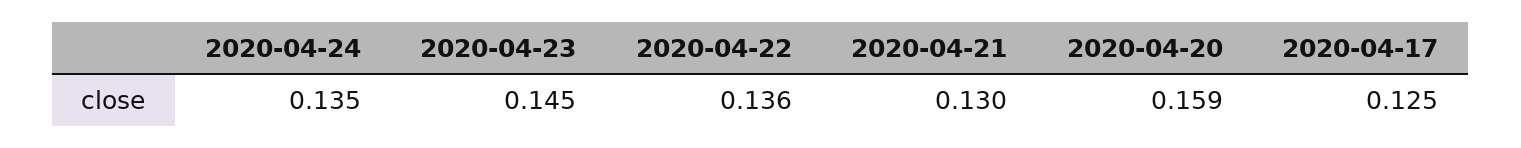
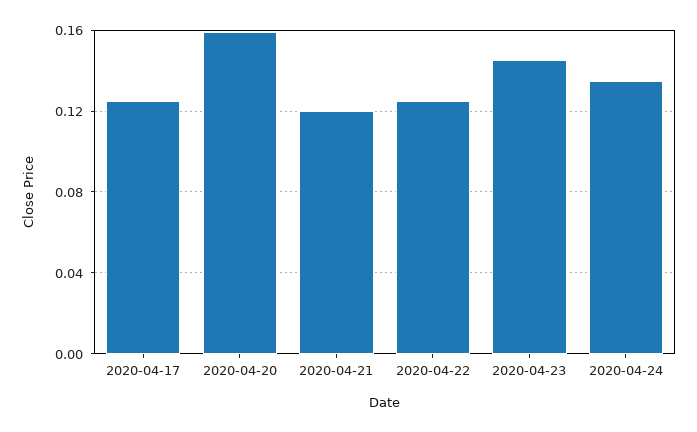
  {
    "2020-04-24": 0.135,
    "2020-04-23": 0.145,
-   "2020-04-22": 0.136,
+   "2020-04-22": 0.125,
-   "2020-04-21": 0.13,
+   "2020-04-21": 0.12,
    "2020-04-20": 0.159,
    "2020-04-17": 0.125
  }

